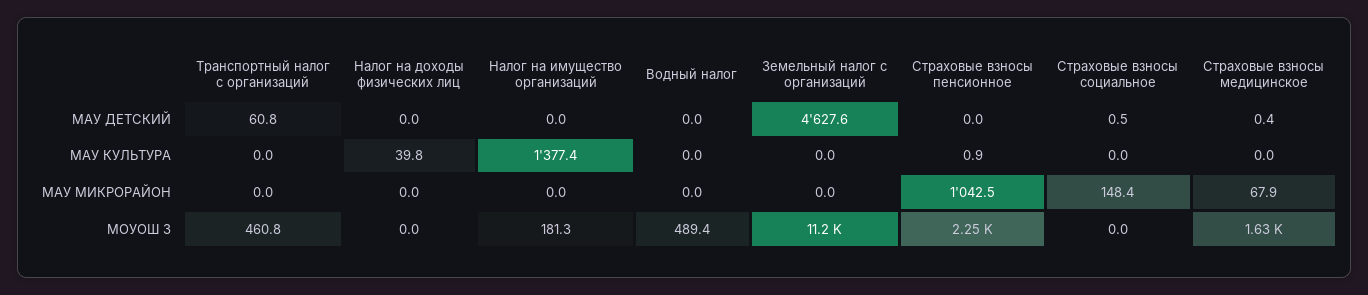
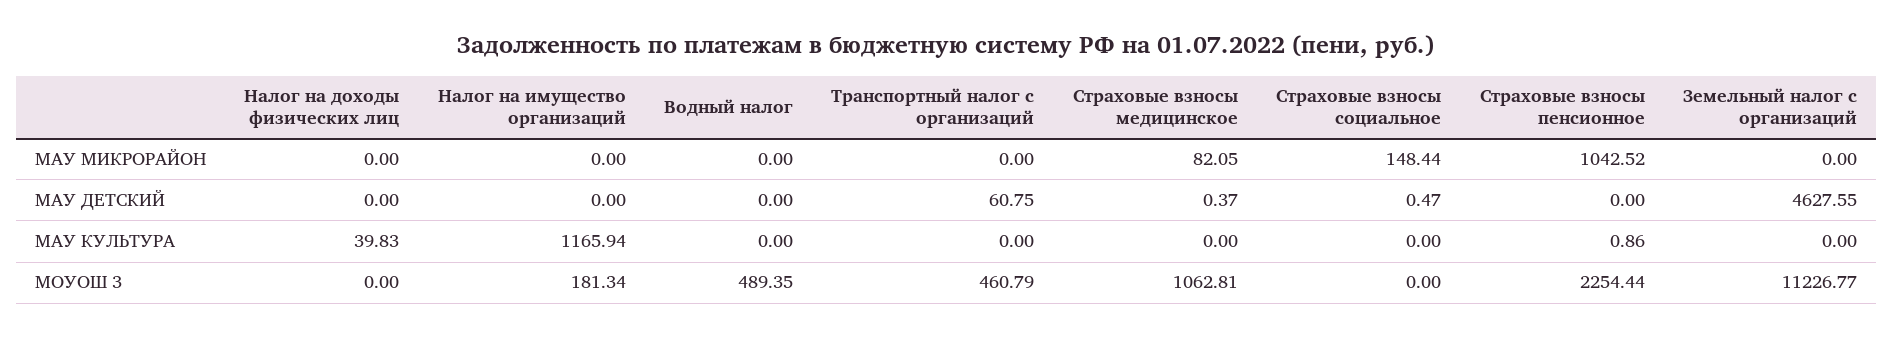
  {
    "Транспортный налог с организаций": {
      "МАУ ДЕТСКИЙ": 60.75,
      "МАУ КУЛЬТУРА": 0,
      "МАУ МИКРОРАЙОН": 0,
      "МОУОШ 3": 460.79
    },
    "Налог на доходы физических лиц": {
      "МАУ ДЕТСКИЙ": 0,
      "МАУ КУЛЬТУРА": 39.83,
      "МАУ МИКРОРАЙОН": 0,
      "МОУОШ 3": 0
    },
    "Налог на имущество организаций": {
      "МАУ ДЕТСКИЙ": 0,
-     "МАУ КУЛЬТУРА": 1377.4,
+     "МАУ КУЛЬТУРА": 1165.94,
      "МАУ МИКРОРАЙОН": 0,
      "МОУОШ 3": 181.34
    },
    "Водный налог": {
      "МАУ ДЕТСКИЙ": 0,
      "МАУ КУЛЬТУРА": 0,
      "МАУ МИКРОРАЙОН": 0,
      "МОУОШ 3": 489.35
    },
    "Земельный налог с организаций": {
      "МАУ ДЕТСКИЙ": 4627.55,
      "МАУ КУЛЬТУРА": 0,
      "МАУ МИКРОРАЙОН": 0,
      "МОУОШ 3": 11226.77
    },
    "Страховые взносы пенсионное": {
      "МАУ ДЕТСКИЙ": 0,
      "МАУ КУЛЬТУРА": 0.86,
      "МАУ МИКРОРАЙОН": 1042.52,
      "МОУОШ 3": 2254.44
    },
    "Страховые взносы социальное": {
      "МАУ ДЕТСКИЙ": 0.47,
      "МАУ КУЛЬТУРА": 0,
      "МАУ МИКРОРАЙОН": 148.44,
      "МОУОШ 3": 0
    },
    "Страховые взносы медицинское": {
      "МАУ ДЕТСКИЙ": 0.37,
      "МАУ КУЛЬТУРА": 0,
-     "МАУ МИКРОРАЙОН": 67.9,
+     "МАУ МИКРОРАЙОН": 82.05,
-     "МОУОШ 3": 1630
+     "МОУОШ 3": 1062.81
    }
  }

